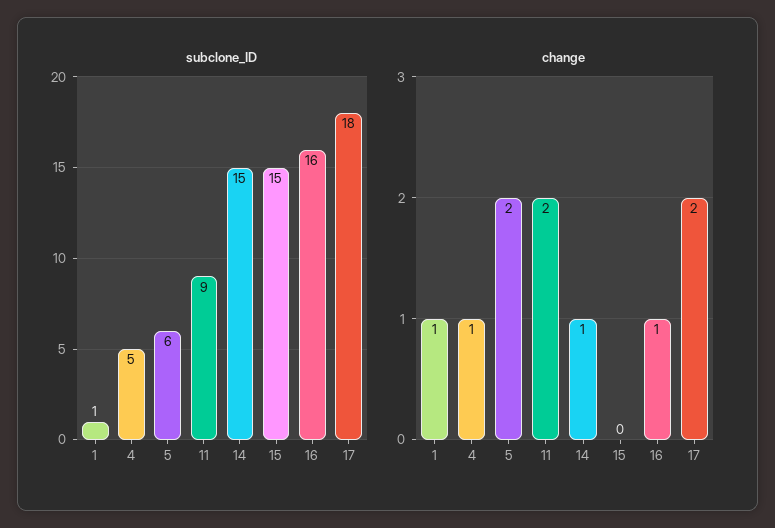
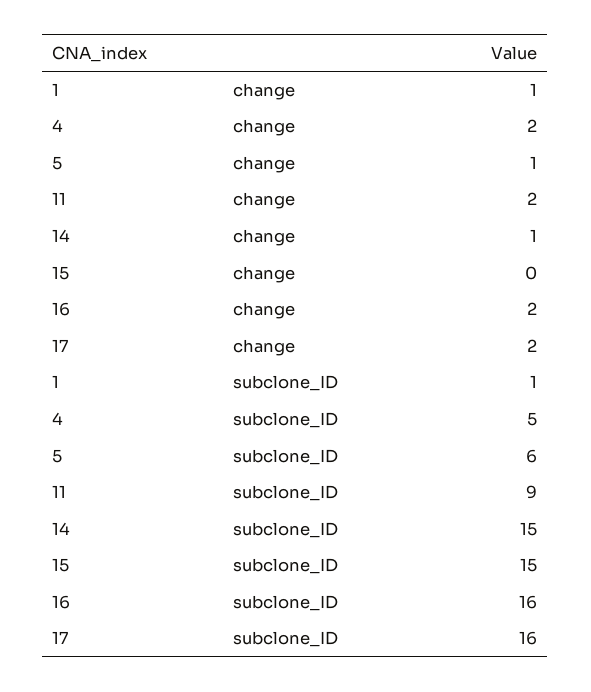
  {
    "subclone_ID": {
      "1": 1,
      "4": 5,
      "5": 6,
      "11": 9,
      "14": 15,
      "15": 15,
      "16": 16,
-     "17": 18
+     "17": 16
    },
    "change": {
      "1": 1,
-     "4": 1,
+     "4": 2,
-     "5": 2,
+     "5": 1,
      "11": 2,
      "14": 1,
      "15": 0,
-     "16": 1,
+     "16": 2,
      "17": 2
    }
  }

